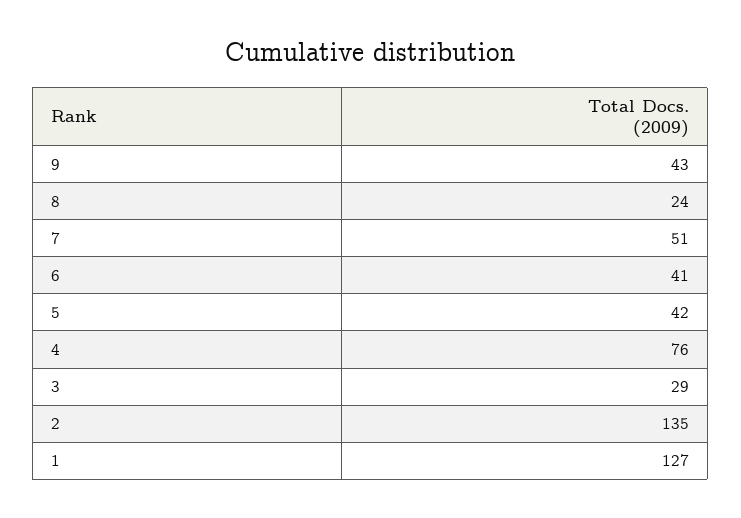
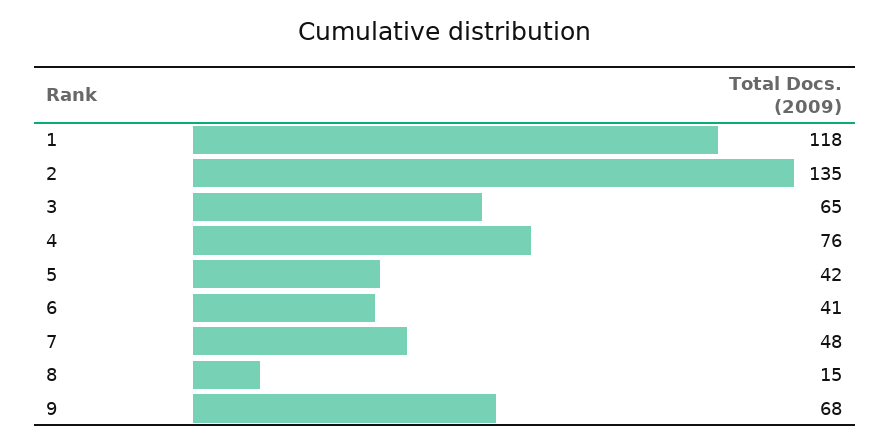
  {
-   "9": 43,
+   "9": 68,
-   "8": 24,
+   "8": 15,
-   "7": 51,
+   "7": 48,
    "6": 41,
    "5": 42,
    "4": 76,
-   "3": 29,
+   "3": 65,
    "2": 135,
-   "1": 127
+   "1": 118
  }

